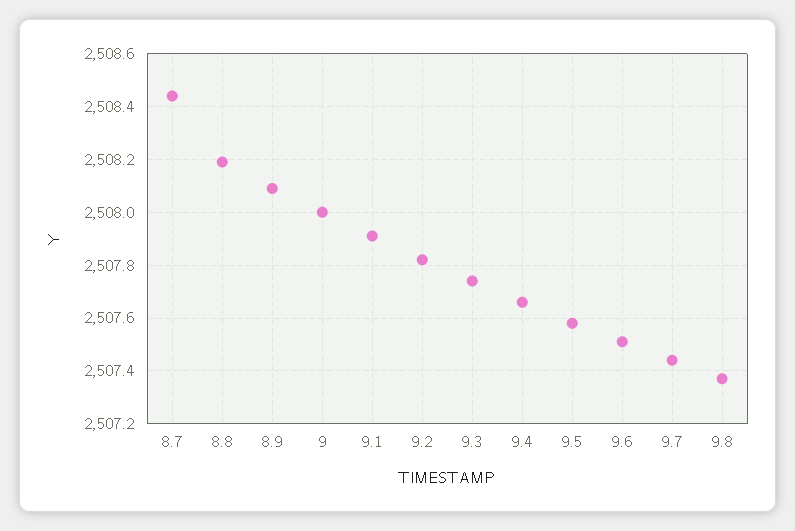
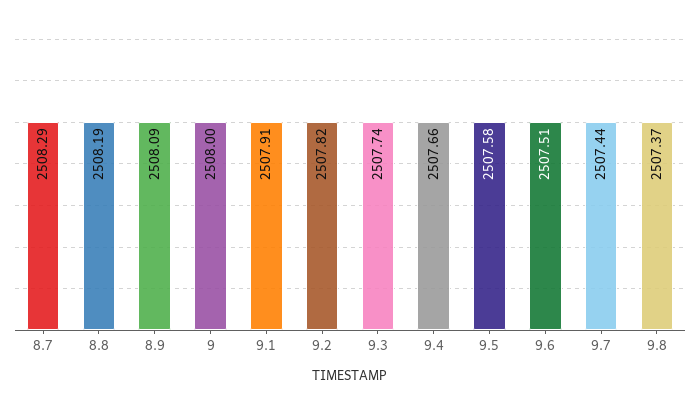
  {
-   "8.7": 2508.45,
+   "8.7": 2508.29,
    "8.8": 2508.19,
    "8.9": 2508.09,
    "9": 2508,
    "9.1": 2507.91,
    "9.2": 2507.82,
    "9.3": 2507.74,
    "9.4": 2507.66,
    "9.5": 2507.58,
    "9.6": 2507.51,
    "9.7": 2507.44,
    "9.8": 2507.37
  }

